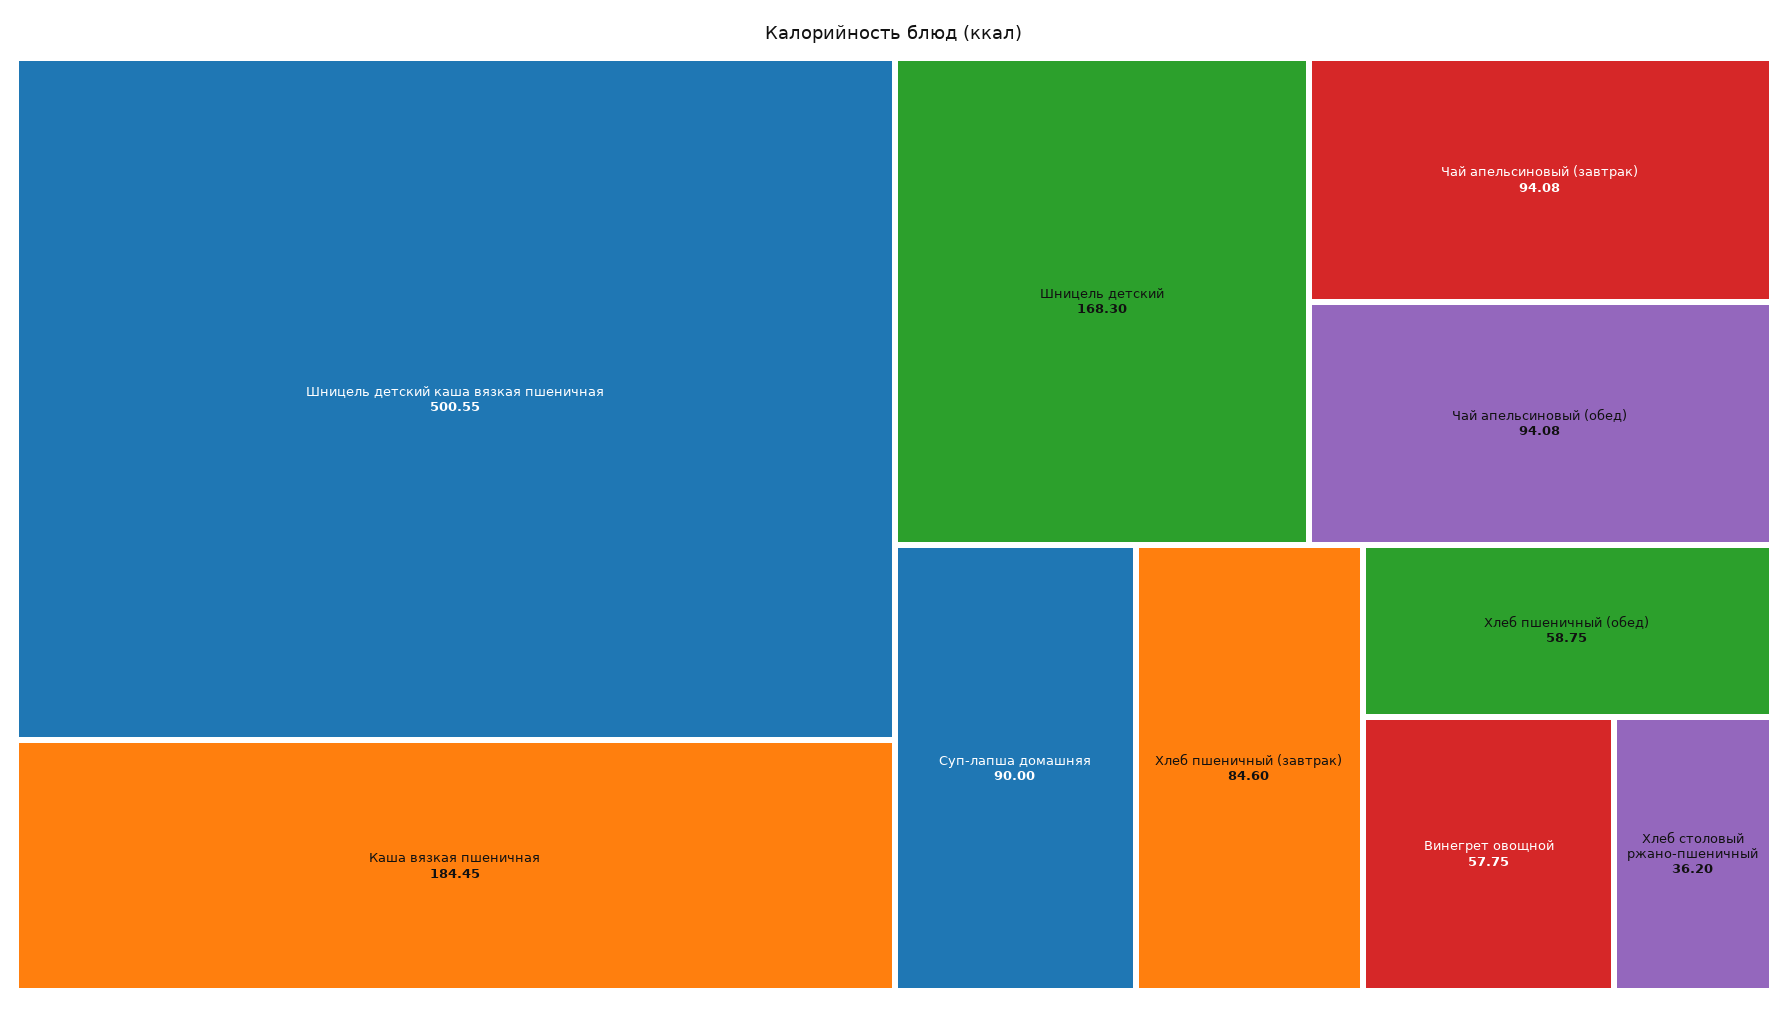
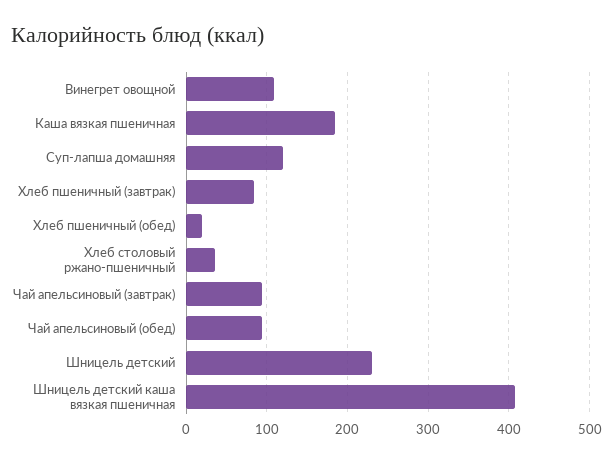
  {
-   "Шницель детский каша вязкая пшеничная": 500.55,
+   "Шницель детский каша вязкая пшеничная": 410,
    "Каша вязкая пшеничная": 184.45,
-   "Шницель детский": 168.3,
+   "Шницель детский": 230,
    "Чай апельсиновый (завтрак)": 94.08,
    "Чай апельсиновый (обед)": 94.08,
-   "Суп-лапша домашняя": 90,
+   "Суп-лапша домашняя": 120,
    "Хлеб пшеничный (завтрак)": 84.6,
-   "Хлеб пшеничный (обед)": 58.75,
+   "Хлеб пшеничный (обед)": 20,
-   "Винегрет овощной": 57.75,
+   "Винегрет овощной": 110,
    "Хлеб столовый ржано-пшеничный": 36.2
  }

